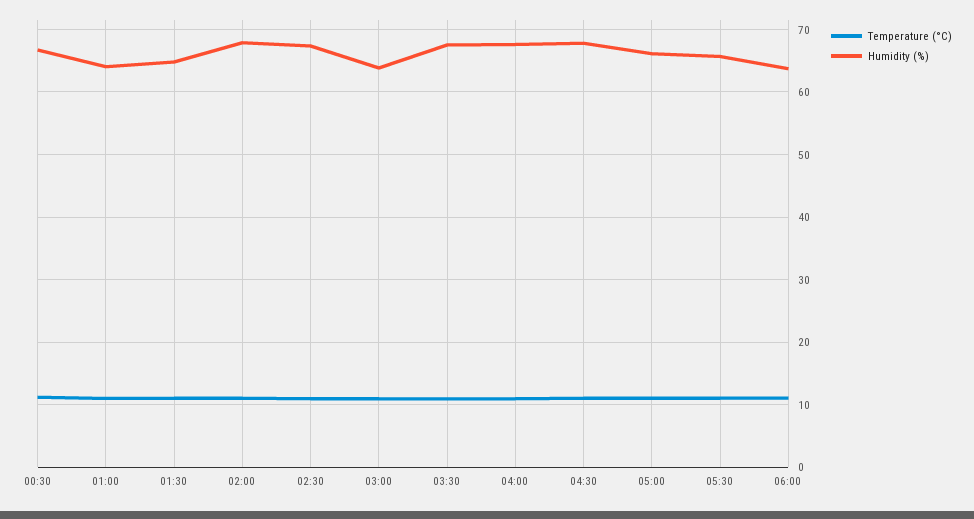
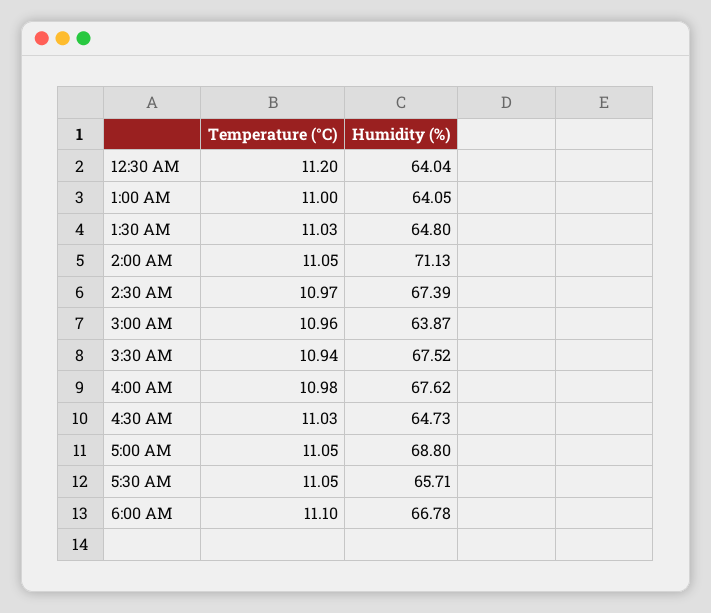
  {
    "Temperature (°C)": {
      "00:30": 11.2,
      "01:00": 11,
      "01:30": 11.03,
      "02:00": 11.05,
      "02:30": 10.97,
      "03:00": 10.96,
      "03:30": 10.94,
      "04:00": 10.98,
      "04:30": 11.03,
      "05:00": 11.05,
      "05:30": 11.05,
      "06:00": 11.1
    },
    "Humidity (%)": {
-     "00:30": 67,
+     "00:30": 64.04,
      "01:00": 64.05,
      "01:30": 64.8,
-     "02:00": 68,
+     "02:00": 71.13,
      "02:30": 67.39,
      "03:00": 63.87,
      "03:30": 67.52,
      "04:00": 67.62,
-     "04:30": 68,
+     "04:30": 64.73,
-     "05:00": 66,
+     "05:00": 68.8,
      "05:30": 65.71,
-     "06:00": 64
+     "06:00": 66.78
    }
  }

